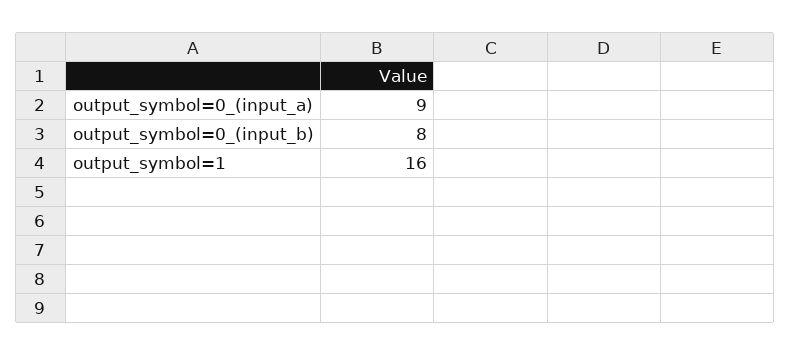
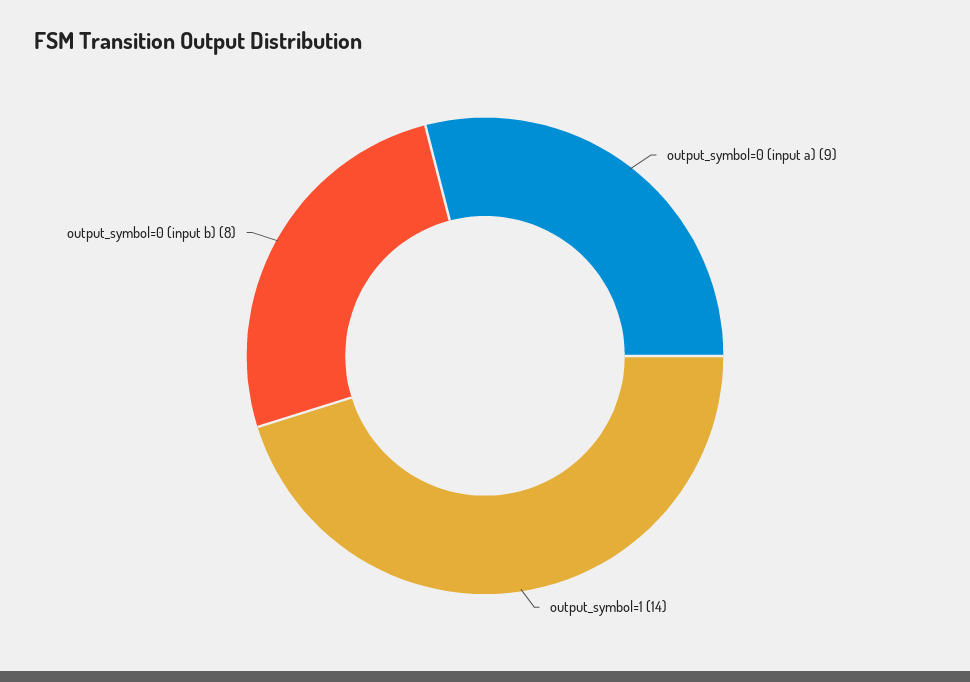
  {
    "output_symbol=0_(input_a)": 9,
    "output_symbol=0_(input_b)": 8,
-   "output_symbol=1": 16
+   "output_symbol=1": 14
  }

